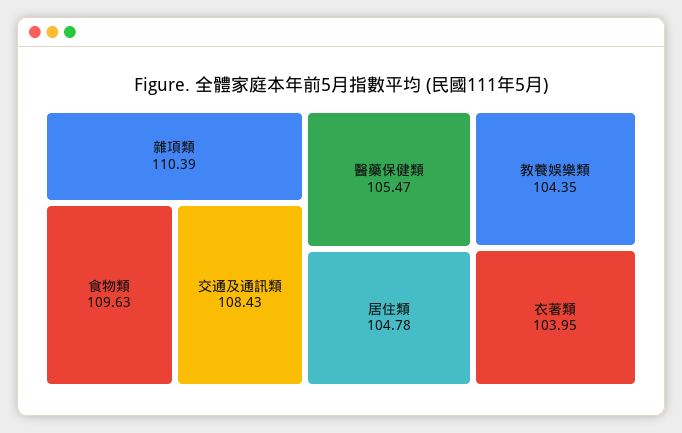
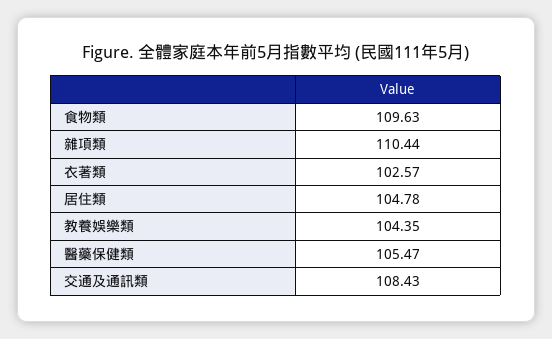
  {
-   "雜項類": 110.39,
+   "雜項類": 110.44,
    "食物類": 109.63,
    "交通及通訊類": 108.43,
    "醫藥保健類": 105.47,
    "居住類": 104.78,
    "教養娛樂類": 104.35,
-   "衣著類": 103.95
+   "衣著類": 102.57
  }

